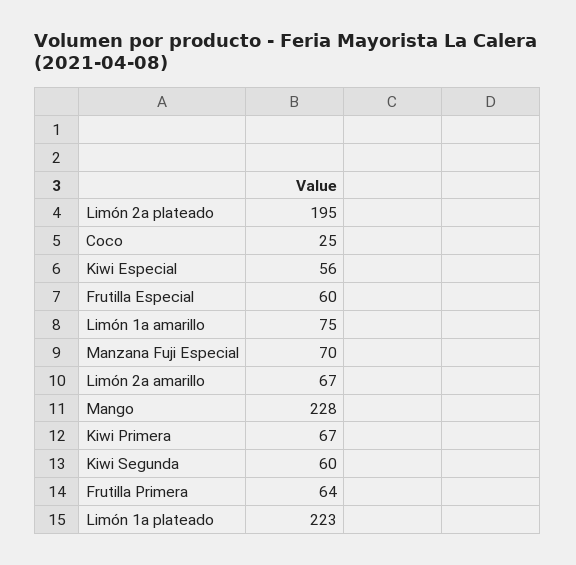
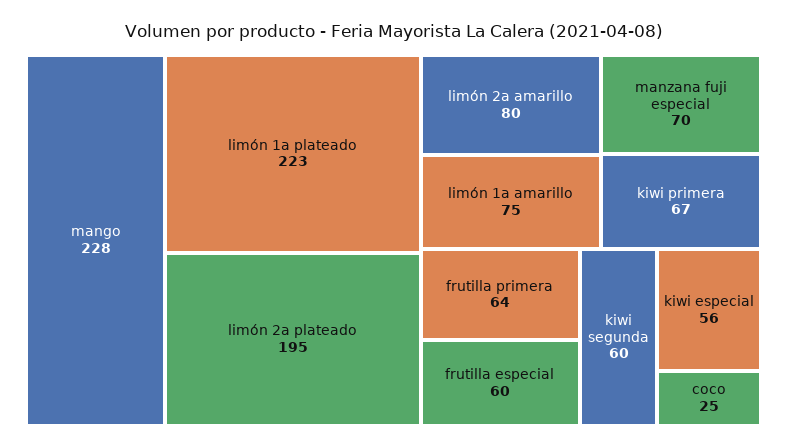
  {
    "Limón 2a plateado": 195,
    "Coco": 25,
    "Kiwi Especial": 56,
    "Frutilla Especial": 60,
    "Limón 1a amarillo": 75,
    "Manzana Fuji Especial": 70,
-   "Limón 2a amarillo": 67,
+   "Limón 2a amarillo": 80,
    "Mango": 228,
    "Kiwi Primera": 67,
    "Kiwi Segunda": 60,
    "Frutilla Primera": 64,
    "Limón 1a plateado": 223
  }

